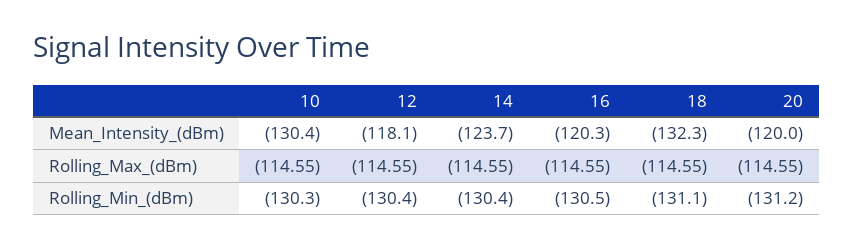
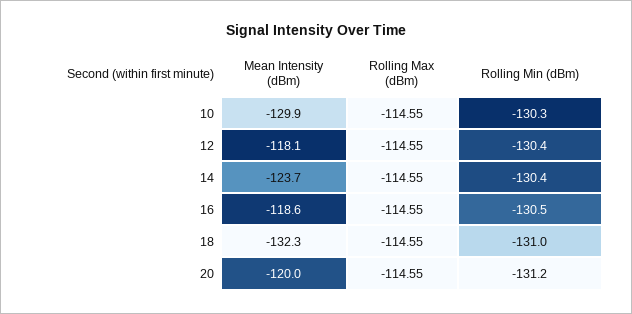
  {
    "10": {
-     "Mean_Intensity_(dBm)": -130.4,
+     "Mean_Intensity_(dBm)": -129.9,
      "Rolling_Max_(dBm)": -114.55,
      "Rolling_Min_(dBm)": -130.3
    },
    "12": {
      "Mean_Intensity_(dBm)": -118.1,
      "Rolling_Max_(dBm)": -114.55,
      "Rolling_Min_(dBm)": -130.4
    },
    "14": {
      "Mean_Intensity_(dBm)": -123.7,
      "Rolling_Max_(dBm)": -114.55,
      "Rolling_Min_(dBm)": -130.4
    },
    "16": {
-     "Mean_Intensity_(dBm)": -120.3,
+     "Mean_Intensity_(dBm)": -118.6,
      "Rolling_Max_(dBm)": -114.55,
      "Rolling_Min_(dBm)": -130.5
    },
    "18": {
      "Mean_Intensity_(dBm)": -132.3,
      "Rolling_Max_(dBm)": -114.55,
-     "Rolling_Min_(dBm)": -131.1
+     "Rolling_Min_(dBm)": -131
    },
    "20": {
      "Mean_Intensity_(dBm)": -120,
      "Rolling_Max_(dBm)": -114.55,
      "Rolling_Min_(dBm)": -131.2
    }
  }

